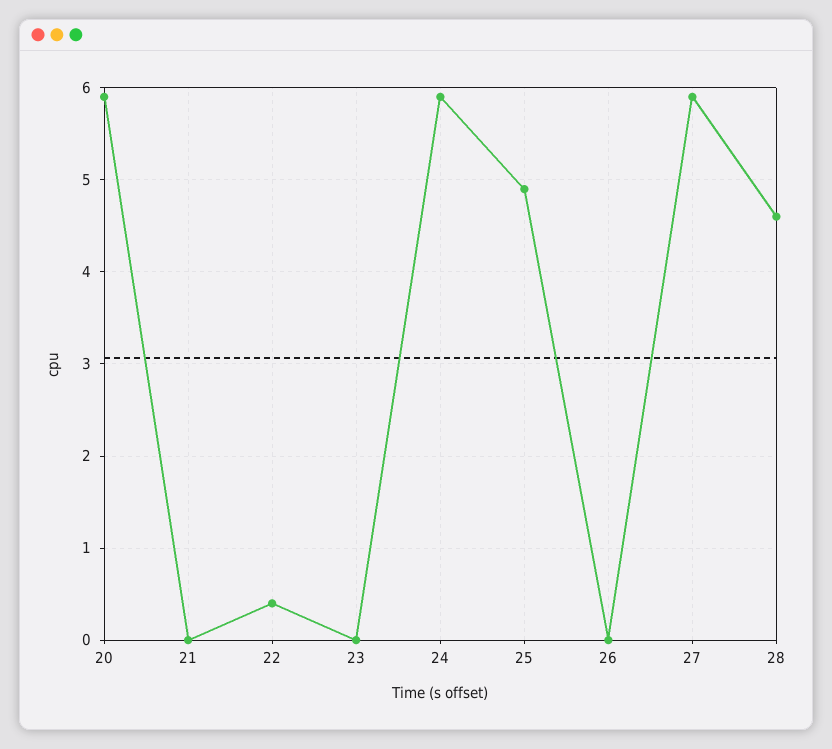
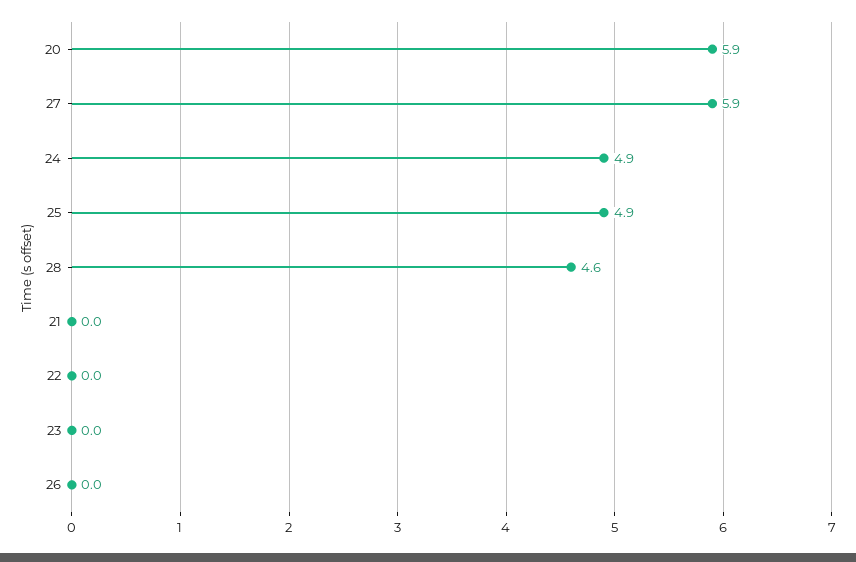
  {
    "20": 5.9,
    "21": 0,
-   "22": 0.4,
+   "22": 0,
    "23": 0,
-   "24": 5.9,
+   "24": 4.9,
    "25": 4.9,
    "26": 0,
    "27": 5.9,
    "28": 4.6
  }

